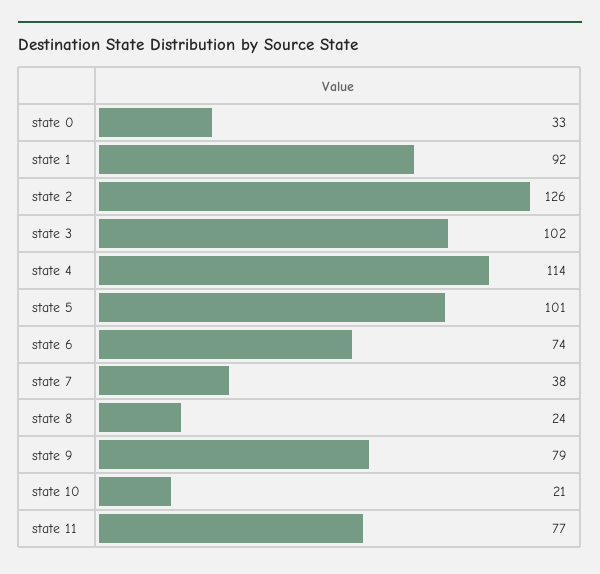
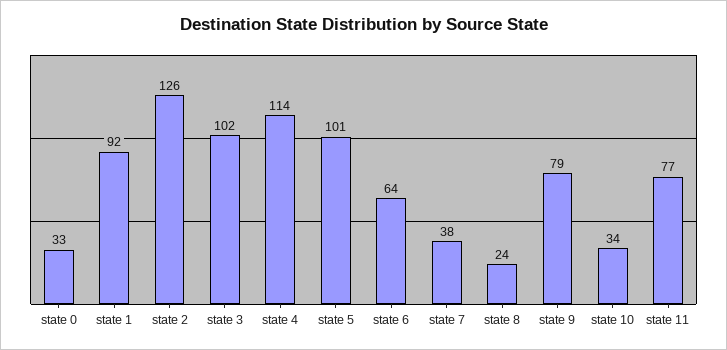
  {
    "state 0": 33,
    "state 1": 92,
    "state 2": 126,
    "state 3": 102,
    "state 4": 114,
    "state 5": 101,
-   "state 6": 74,
+   "state 6": 64,
    "state 7": 38,
    "state 8": 24,
    "state 9": 79,
-   "state 10": 21,
+   "state 10": 34,
    "state 11": 77
  }

